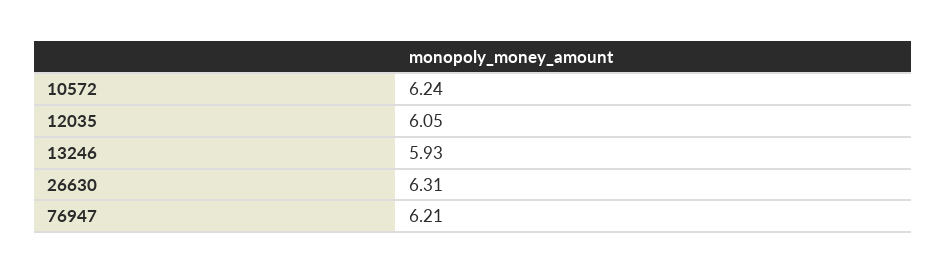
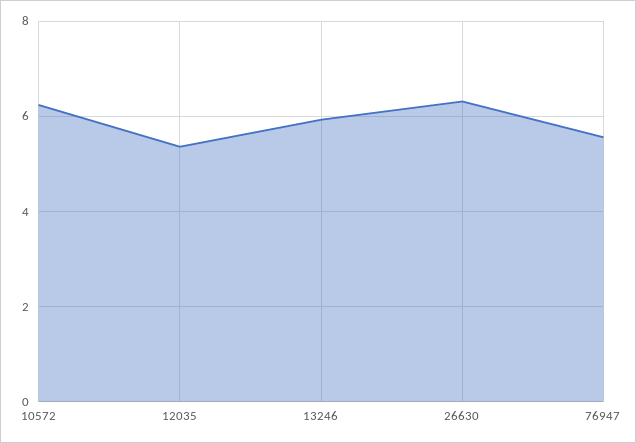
  {
    "10572": 6.24,
-   "12035": 6.05,
+   "12035": 5.4,
    "13246": 5.93,
    "26630": 6.31,
-   "76947": 6.21
+   "76947": 5.6
  }

